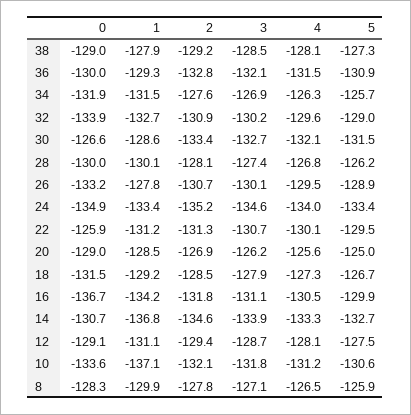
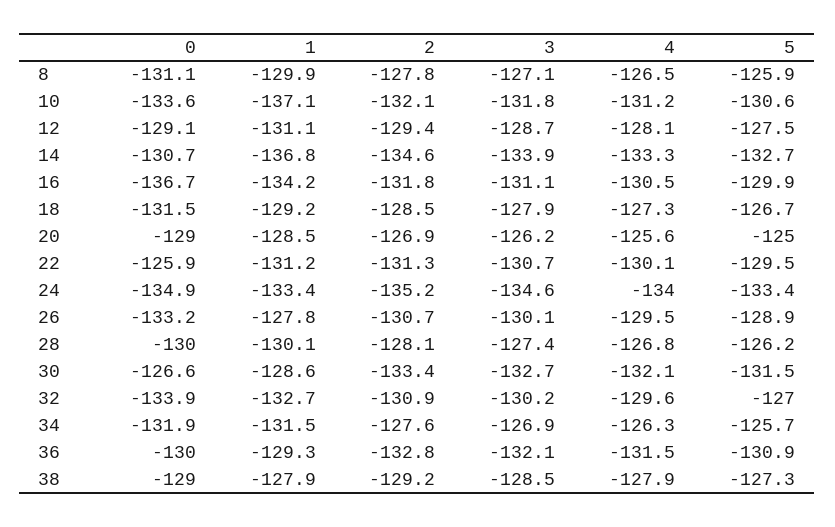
  {
    "0": {
      "38": -129,
      "36": -130,
      "34": -131.9,
      "32": -133.9,
      "30": -126.6,
      "28": -130,
      "26": -133.2,
      "24": -134.9,
      "22": -125.9,
      "20": -129,
      "18": -131.5,
      "16": -136.7,
      "14": -130.7,
      "12": -129.1,
      "10": -133.6,
-     "8": -128.3
+     "8": -131.1
    },
    "1": {
      "38": -127.9,
      "36": -129.3,
      "34": -131.5,
      "32": -132.7,
      "30": -128.6,
      "28": -130.1,
      "26": -127.8,
      "24": -133.4,
      "22": -131.2,
      "20": -128.5,
      "18": -129.2,
      "16": -134.2,
      "14": -136.8,
      "12": -131.1,
      "10": -137.1,
      "8": -129.9
    },
    "2": {
      "38": -129.2,
      "36": -132.8,
      "34": -127.6,
      "32": -130.9,
      "30": -133.4,
      "28": -128.1,
      "26": -130.7,
      "24": -135.2,
      "22": -131.3,
      "20": -126.9,
      "18": -128.5,
      "16": -131.8,
      "14": -134.6,
      "12": -129.4,
      "10": -132.1,
      "8": -127.8
    },
    "3": {
      "38": -128.5,
      "36": -132.1,
      "34": -126.9,
      "32": -130.2,
      "30": -132.7,
      "28": -127.4,
      "26": -130.1,
      "24": -134.6,
      "22": -130.7,
      "20": -126.2,
      "18": -127.9,
      "16": -131.1,
      "14": -133.9,
      "12": -128.7,
      "10": -131.8,
      "8": -127.1
    },
    "4": {
-     "38": -128.1,
+     "38": -127.9,
      "36": -131.5,
      "34": -126.3,
      "32": -129.6,
      "30": -132.1,
      "28": -126.8,
      "26": -129.5,
      "24": -134,
      "22": -130.1,
      "20": -125.6,
      "18": -127.3,
      "16": -130.5,
      "14": -133.3,
      "12": -128.1,
      "10": -131.2,
      "8": -126.5
    },
    "5": {
      "38": -127.3,
      "36": -130.9,
      "34": -125.7,
-     "32": -129,
+     "32": -127,
      "30": -131.5,
      "28": -126.2,
      "26": -128.9,
      "24": -133.4,
      "22": -129.5,
      "20": -125,
      "18": -126.7,
      "16": -129.9,
      "14": -132.7,
      "12": -127.5,
      "10": -130.6,
      "8": -125.9
    }
  }

